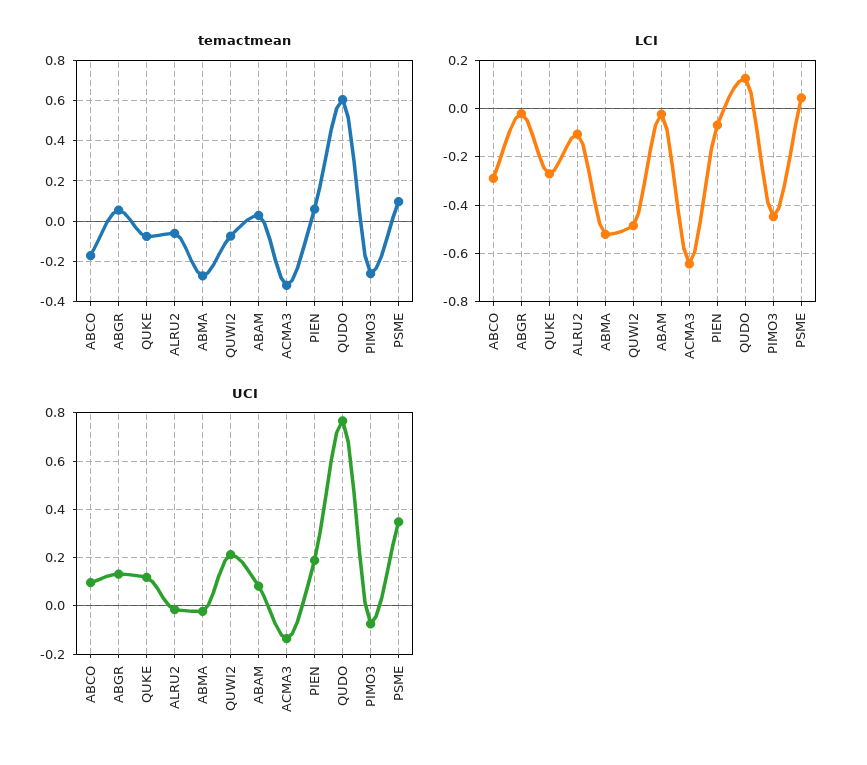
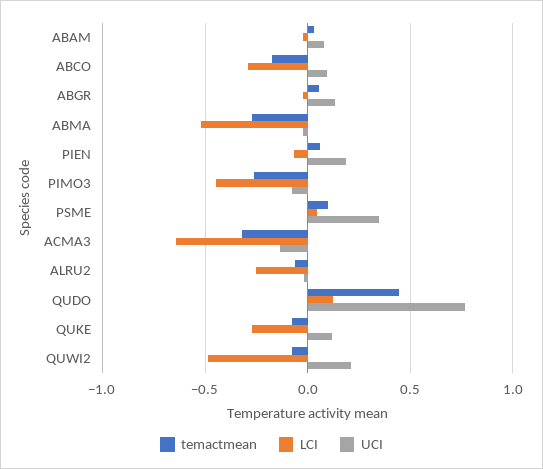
  {
    "temactmean": {
      "ABCO": -0.15,
      "ABGR": 0.05,
      "QUKE": -0.1,
      "ALRU2": -0.05,
      "ABMA": -0.25,
      "QUWI2": -0.05,
      "ABAM": 0.05,
      "ACMA3": -0.3,
      "PIEN": 0.05,
-     "QUDO": 0.6,
+     "QUDO": 0.45,
      "PIMO3": -0.25,
      "PSME": 0.1
    },
    "LCI": {
      "ABCO": -0.3,
      "ABGR": -0.025,
      "QUKE": -0.275,
-     "ALRU2": -0.1,
+     "ALRU2": -0.25,
      "ABMA": -0.525,
      "QUWI2": -0.475,
      "ABAM": -0.025,
      "ACMA3": -0.65,
      "PIEN": -0.075,
      "QUDO": 0.125,
      "PIMO3": -0.45,
      "PSME": 0.05
    },
    "UCI": {
      "ABCO": 0.1,
      "ABGR": 0.125,
      "QUKE": 0.125,
      "ALRU2": -0.025,
      "ABMA": -0.025,
      "QUWI2": 0.2,
      "ABAM": 0.075,
      "ACMA3": -0.125,
      "PIEN": 0.2,
      "QUDO": 0.775,
      "PIMO3": -0.075,
      "PSME": 0.35
    }
  }

